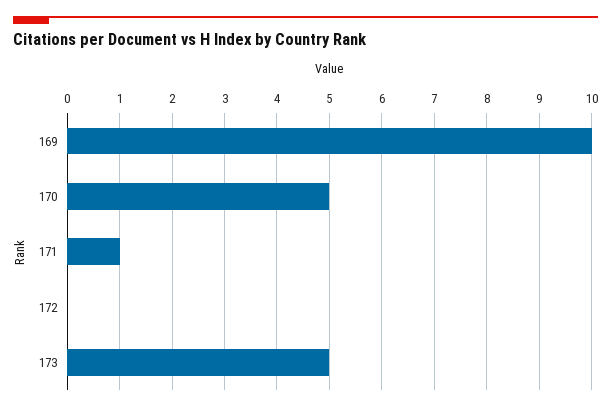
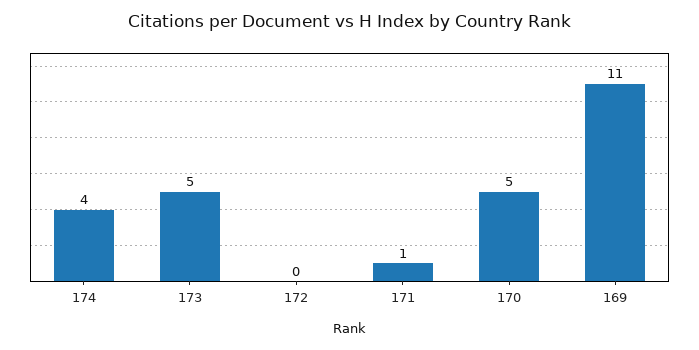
  {
-   "169": 10,
+   "169": 11,
    "170": 5,
    "171": 1,
    "172": 0,
-   "173": 5
+   "173": 5,
+   "174": 4
  }

